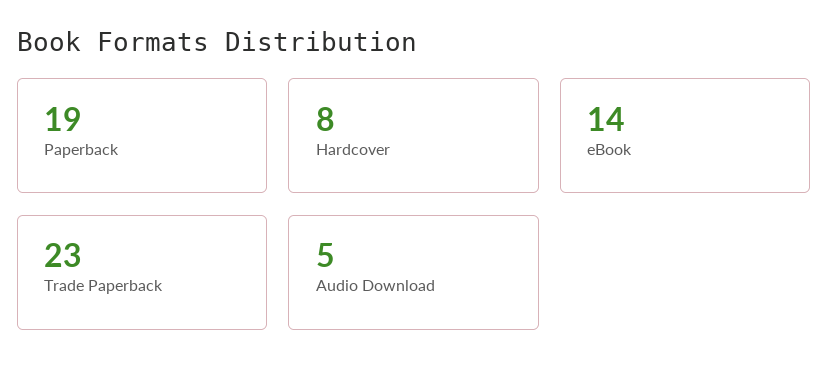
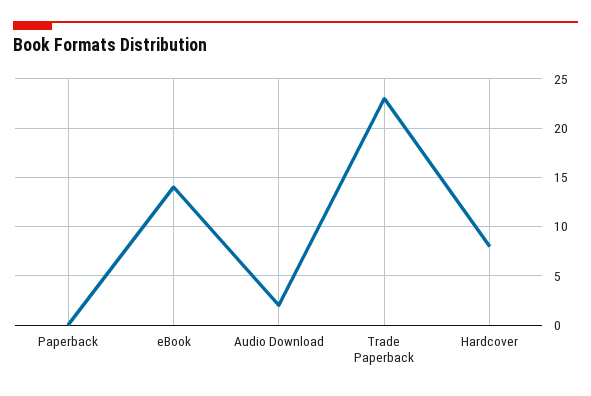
  {
-   "Paperback": 19,
+   "Paperback": 0,
    "Hardcover": 8,
    "eBook": 14,
    "Trade Paperback": 23,
-   "Audio Download": 5
+   "Audio Download": 2
  }

